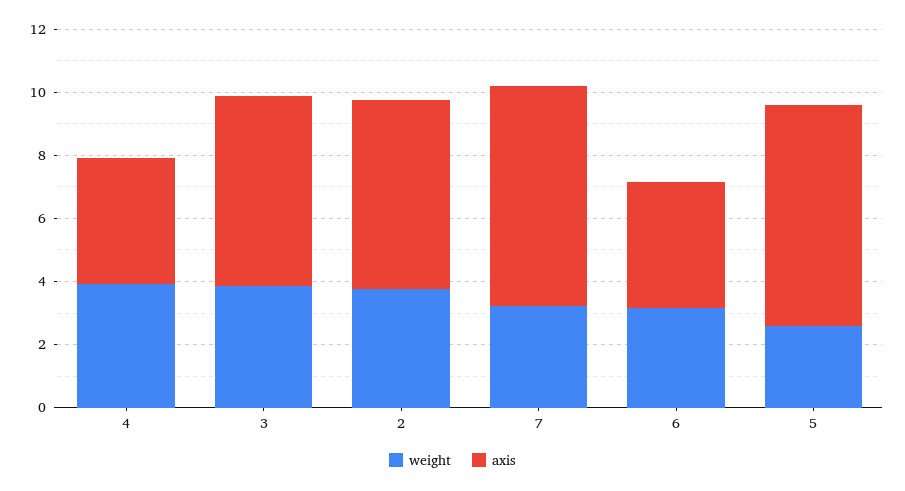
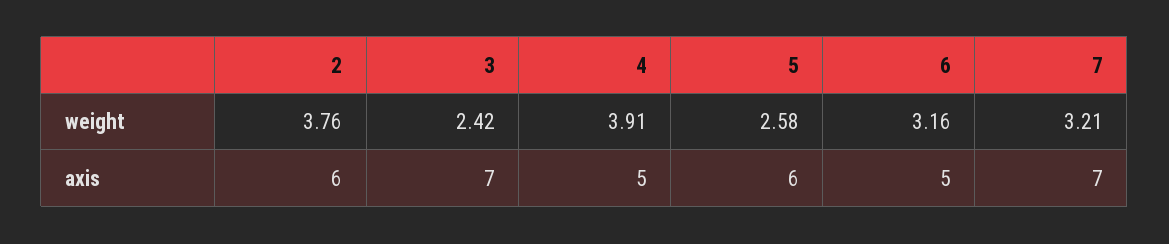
  {
    "weight": {
      "4": 3.91,
-     "3": 4,
+     "3": 2.42,
      "2": 3.76,
      "7": 3.21,
      "6": 3.16,
      "5": 2.58
    },
    "axis": {
-     "4": 4,
+     "4": 5,
-     "3": 6,
+     "3": 7,
      "2": 6,
      "7": 7,
-     "6": 4,
+     "6": 5,
-     "5": 7
+     "5": 6
    }
  }

